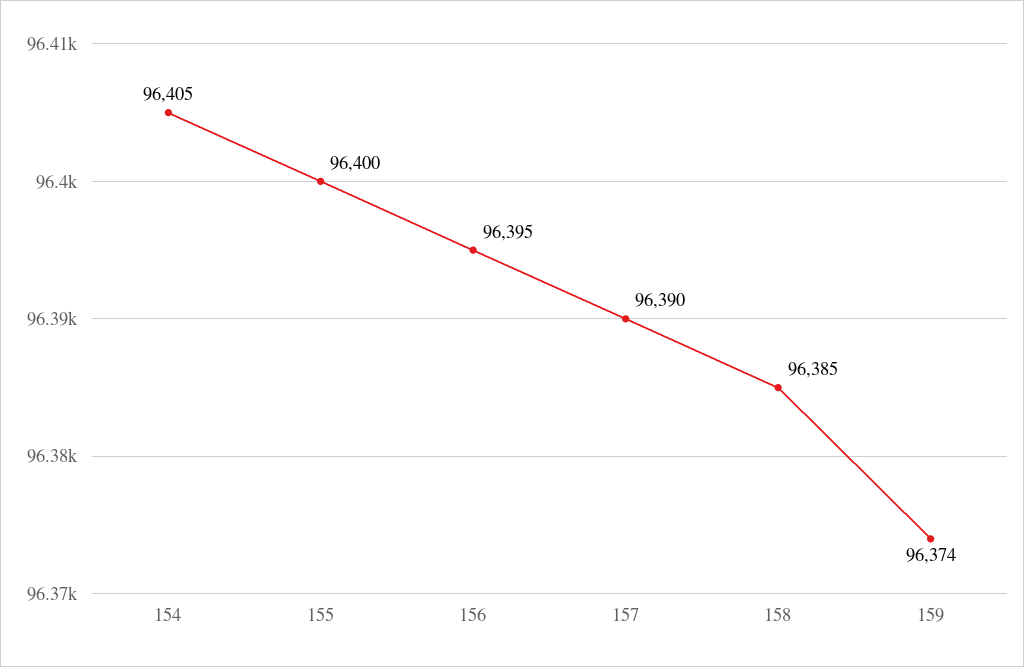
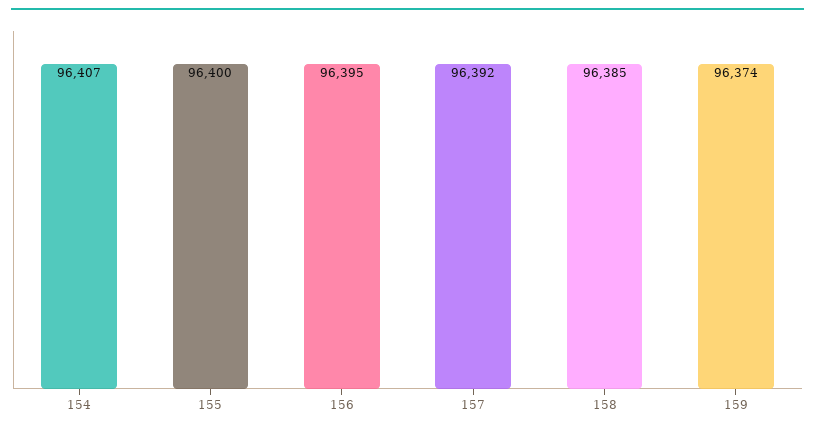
  {
-   "154": 96405,
+   "154": 96407,
    "155": 96400,
    "156": 96395,
-   "157": 96390,
+   "157": 96392,
    "158": 96385,
    "159": 96374
  }

